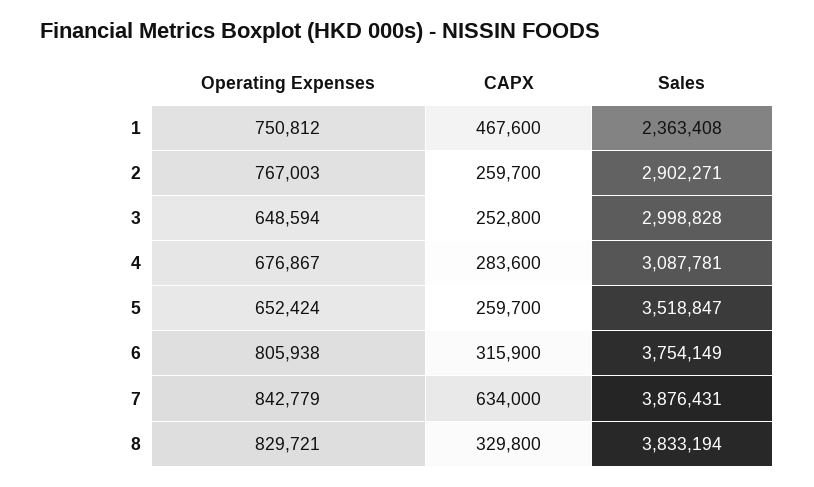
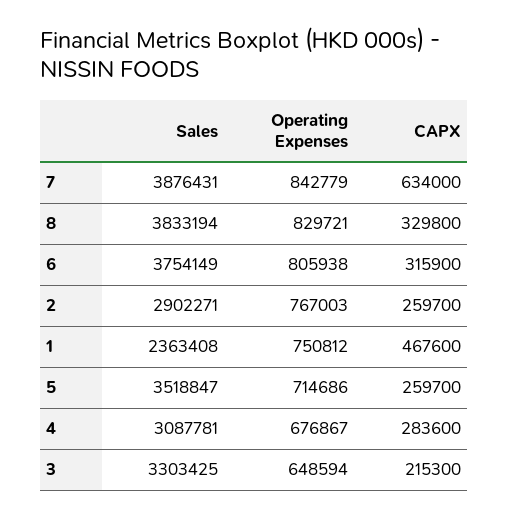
  {
    "Operating Expenses": {
      "1": 750812,
      "2": 767003,
      "3": 648594,
      "4": 676867,
-     "5": 652424,
+     "5": 714686,
      "6": 805938,
      "7": 842779,
      "8": 829721
    },
    "CAPX": {
      "1": 467600,
      "2": 259700,
-     "3": 252800,
+     "3": 215300,
      "4": 283600,
      "5": 259700,
      "6": 315900,
      "7": 634000,
      "8": 329800
    },
    "Sales": {
      "1": 2363408,
      "2": 2902271,
-     "3": 2998828,
+     "3": 3303425,
      "4": 3087781,
      "5": 3518847,
      "6": 3754149,
      "7": 3876431,
      "8": 3833194
    }
  }

